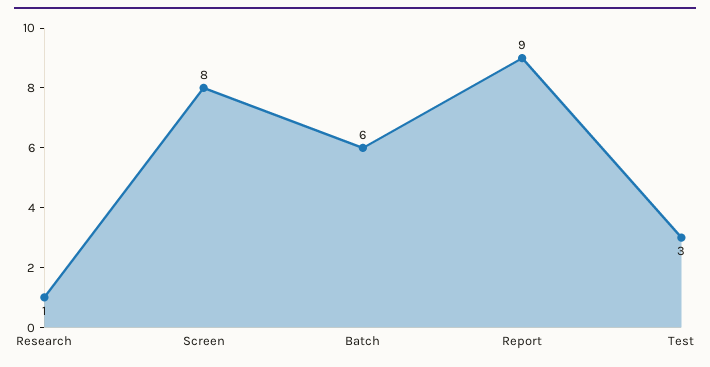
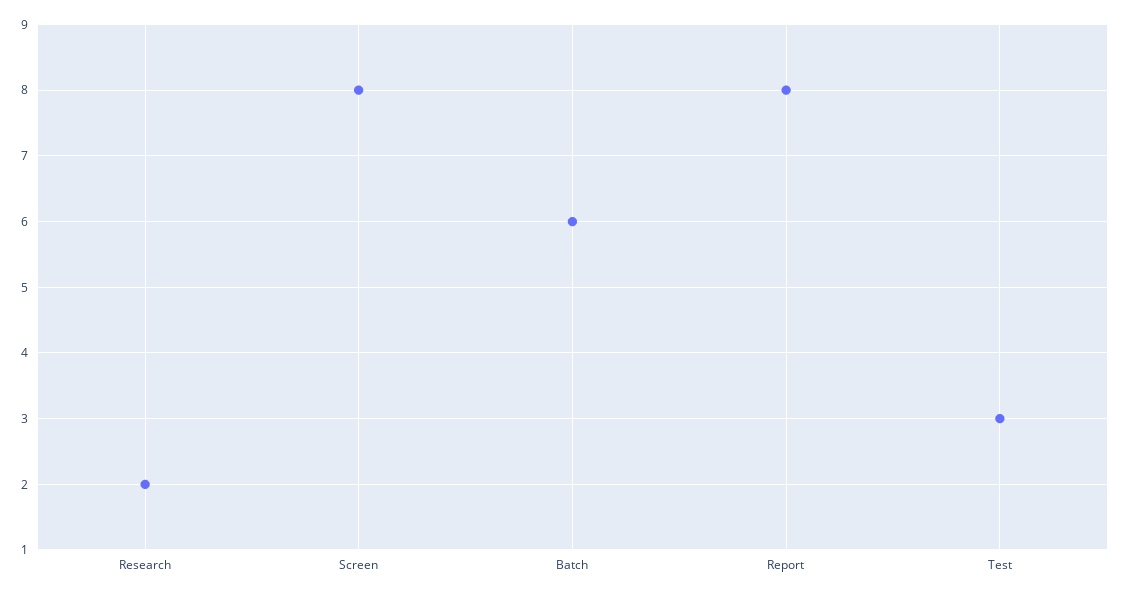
  {
-   "Research": 1,
+   "Research": 2,
    "Screen": 8,
    "Batch": 6,
-   "Report": 9,
+   "Report": 8,
    "Test": 3
  }

